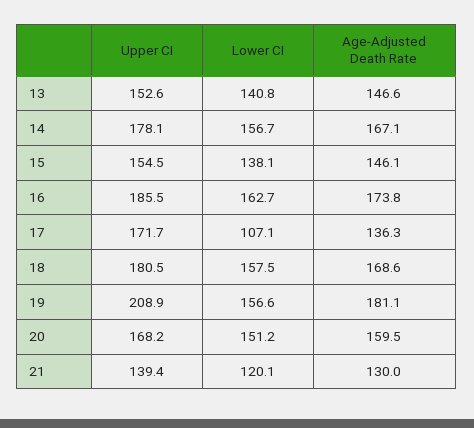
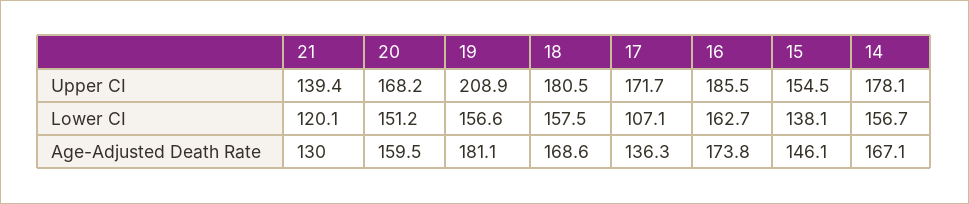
  {
    "Upper CI": {
-     "13": 152.6,
      "14": 178.1,
      "15": 154.5,
      "16": 185.5,
      "17": 171.7,
      "18": 180.5,
      "19": 208.9,
      "20": 168.2,
      "21": 139.4
    },
    "Lower CI": {
-     "13": 140.8,
      "14": 156.7,
      "15": 138.1,
      "16": 162.7,
      "17": 107.1,
      "18": 157.5,
      "19": 156.6,
      "20": 151.2,
      "21": 120.1
    },
    "Age-Adjusted Death Rate": {
-     "13": 146.6,
      "14": 167.1,
      "15": 146.1,
      "16": 173.8,
      "17": 136.3,
      "18": 168.6,
      "19": 181.1,
      "20": 159.5,
      "21": 130
    }
  }

